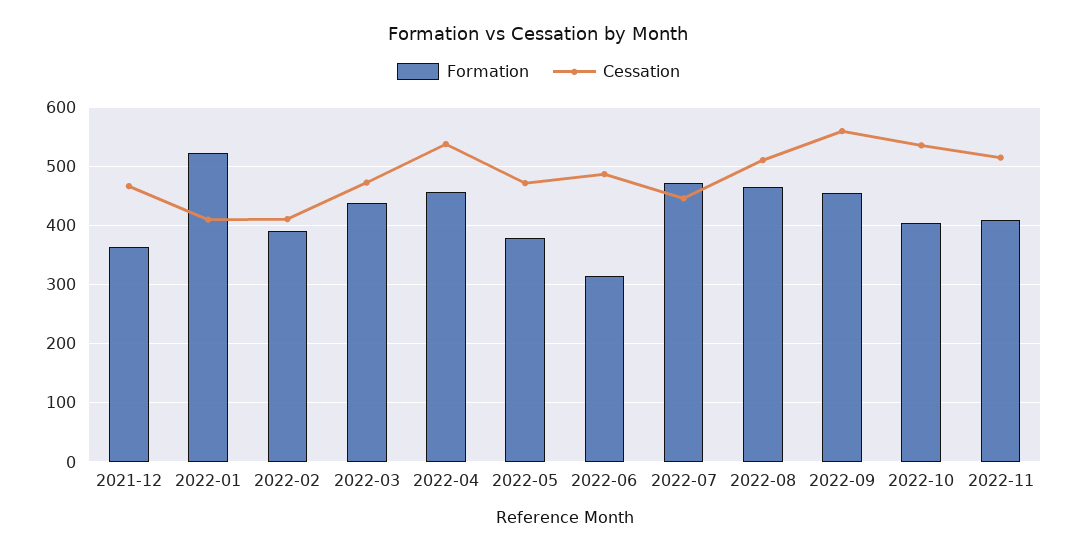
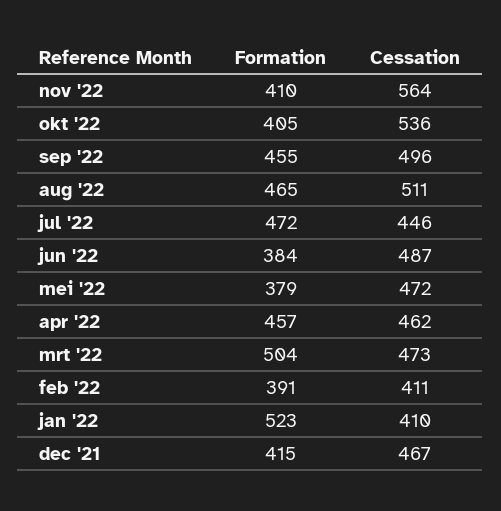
  {
    "Formation": {
-     "2021-12": 360,
+     "2021-12": 415,
      "2022-01": 523,
      "2022-02": 391,
-     "2022-03": 440,
+     "2022-03": 504,
      "2022-04": 457,
      "2022-05": 379,
-     "2022-06": 320,
+     "2022-06": 384,
      "2022-07": 472,
      "2022-08": 465,
      "2022-09": 455,
      "2022-10": 405,
      "2022-11": 410
    },
    "Cessation": {
      "2021-12": 467,
      "2022-01": 410,
      "2022-02": 411,
      "2022-03": 473,
-     "2022-04": 540,
+     "2022-04": 462,
      "2022-05": 472,
      "2022-06": 487,
      "2022-07": 446,
      "2022-08": 511,
-     "2022-09": 560,
+     "2022-09": 496,
      "2022-10": 536,
-     "2022-11": 520
+     "2022-11": 564
    }
  }

